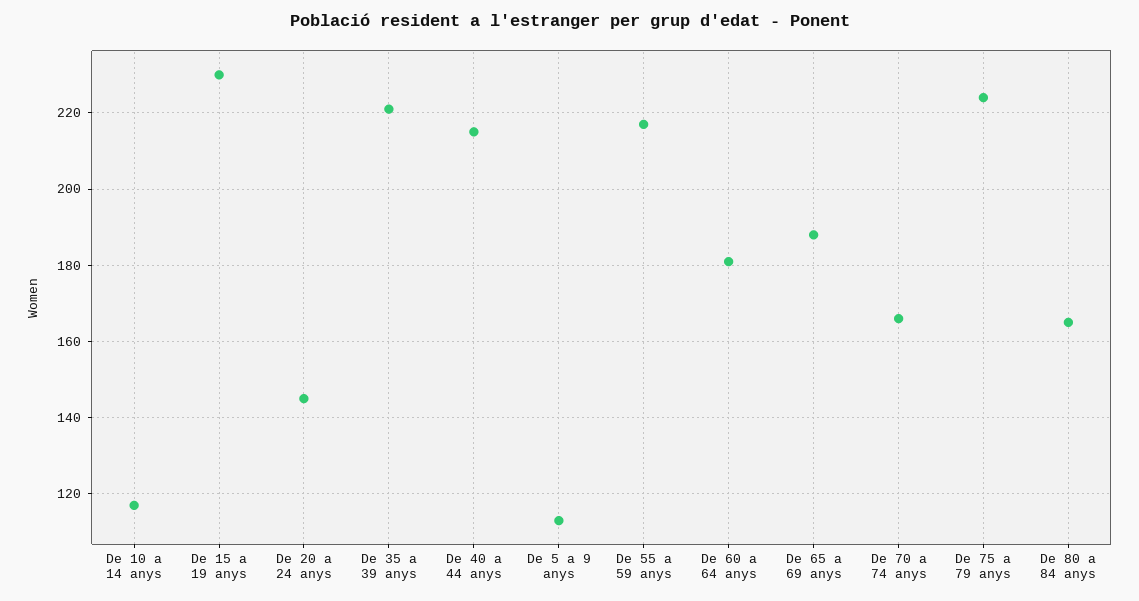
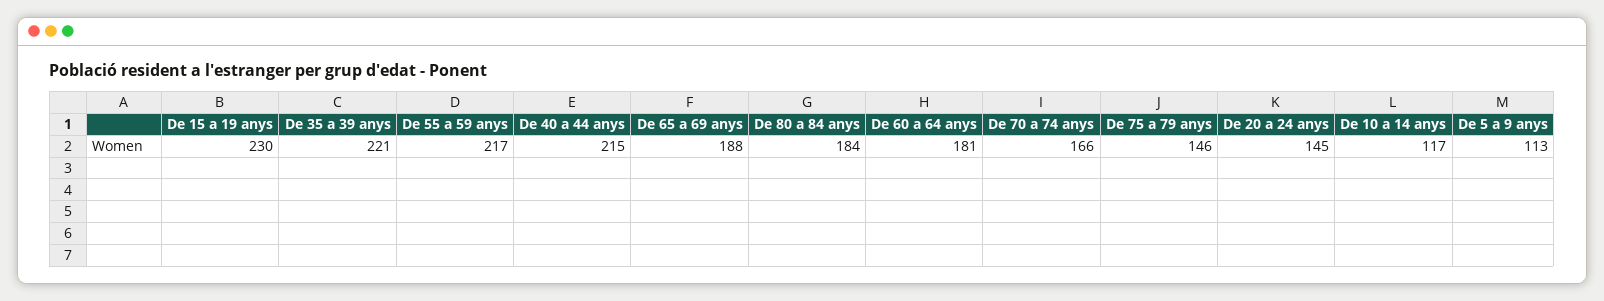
  {
    "De 10 a 14 anys": 117,
    "De 15 a 19 anys": 230,
    "De 20 a 24 anys": 145,
    "De 35 a 39 anys": 221,
    "De 40 a 44 anys": 215,
    "De 5 a 9 anys": 113,
    "De 55 a 59 anys": 217,
    "De 60 a 64 anys": 181,
    "De 65 a 69 anys": 188,
    "De 70 a 74 anys": 166,
-   "De 75 a 79 anys": 225,
+   "De 75 a 79 anys": 146,
-   "De 80 a 84 anys": 165
+   "De 80 a 84 anys": 184
  }

